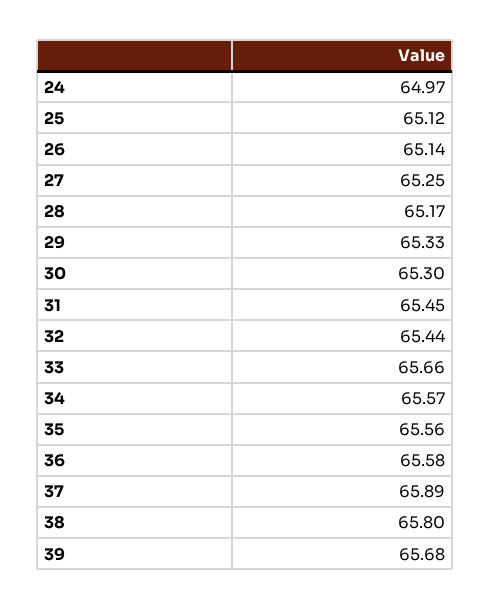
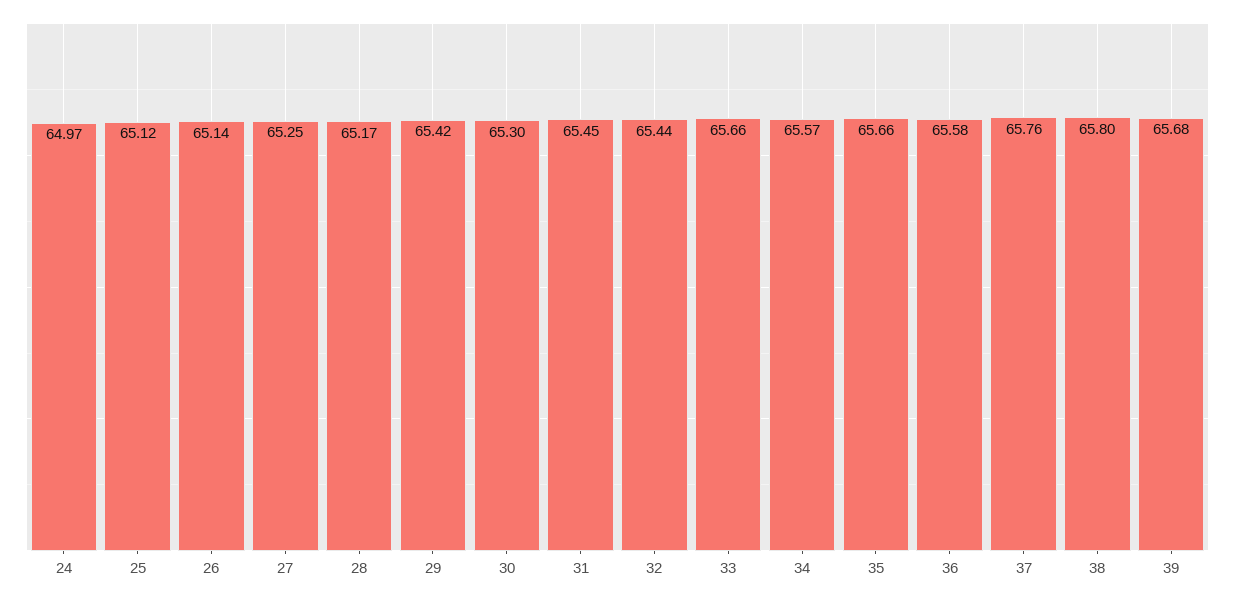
  {
    "24": 64.97,
    "25": 65.12,
    "26": 65.14,
    "27": 65.25,
    "28": 65.17,
-   "29": 65.33,
+   "29": 65.42,
    "30": 65.3,
    "31": 65.45,
    "32": 65.44,
    "33": 65.66,
    "34": 65.57,
-   "35": 65.56,
+   "35": 65.66,
    "36": 65.58,
-   "37": 65.89,
+   "37": 65.76,
    "38": 65.8,
    "39": 65.68
  }

